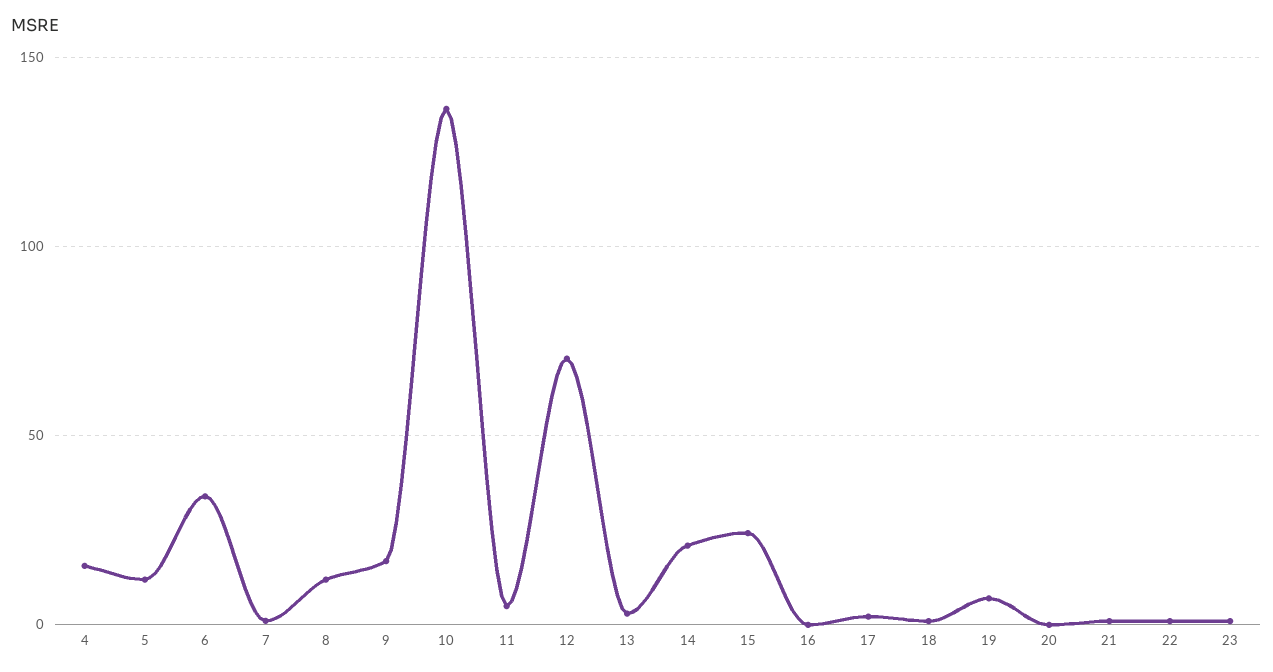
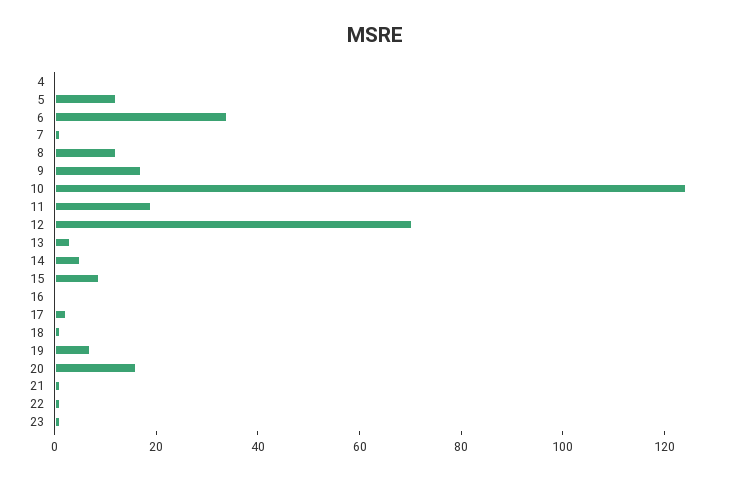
  {
-   "4": 15,
+   "4": 0,
    "5": 10,
    "6": 35,
    "7": 0,
    "8": 10,
    "9": 15,
-   "10": 135,
+   "10": 125,
-   "11": 5,
+   "11": 20,
    "12": 70,
    "13": 5,
-   "14": 20,
+   "14": 5,
-   "15": 25,
+   "15": 10,
    "16": 0,
    "17": 0,
    "18": 0,
    "19": 5,
-   "20": 0,
+   "20": 15,
    "21": 0,
    "22": 0,
    "23": 0
  }

